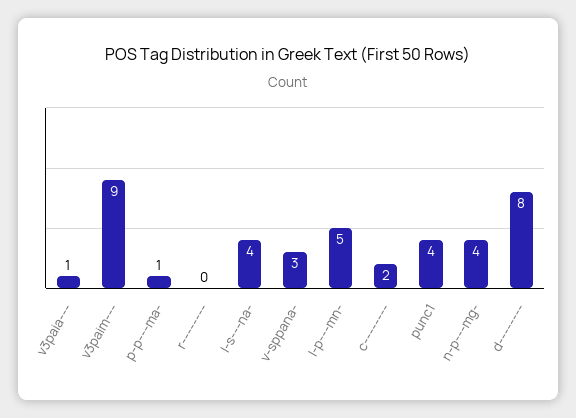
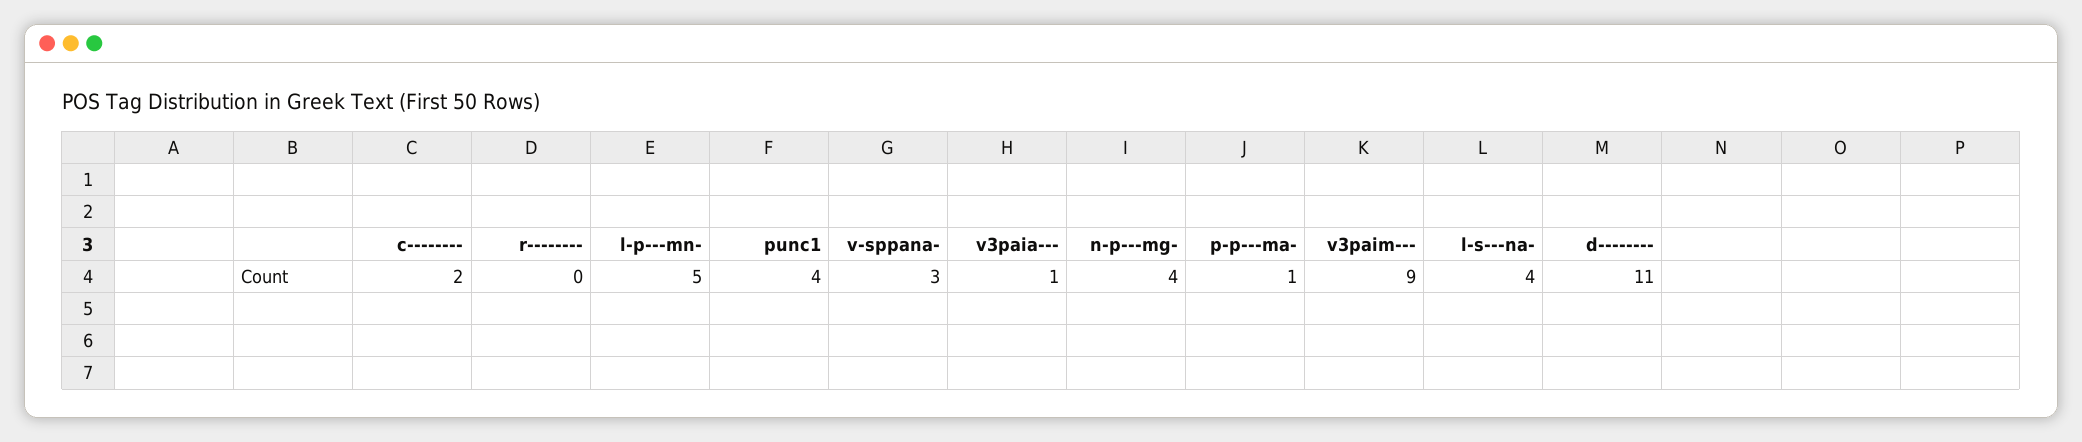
  {
    "v3paia---": 1,
    "v3paim---": 9,
    "p-p---ma-": 1,
    "r--------": 0,
    "l-s---na-": 4,
    "v-sppana-": 3,
    "l-p---mn-": 5,
    "c--------": 2,
    "punc1": 4,
    "n-p---mg-": 4,
-   "d--------": 8
+   "d--------": 11
  }

